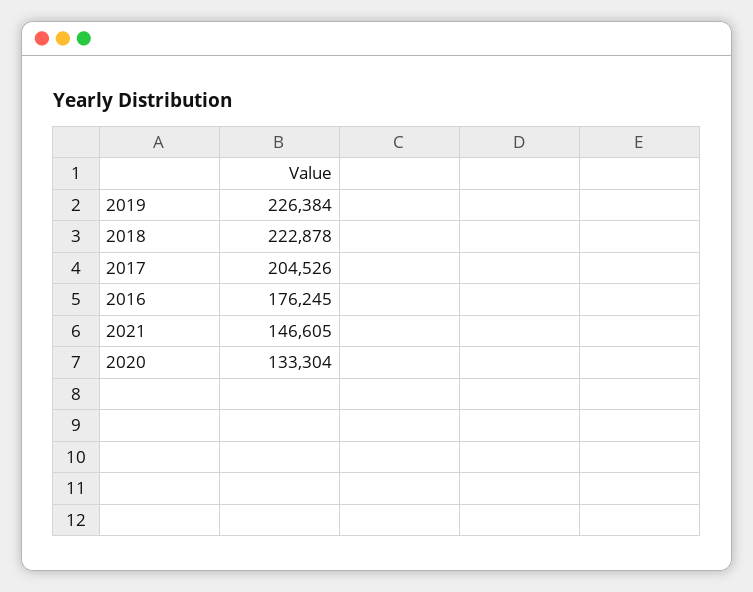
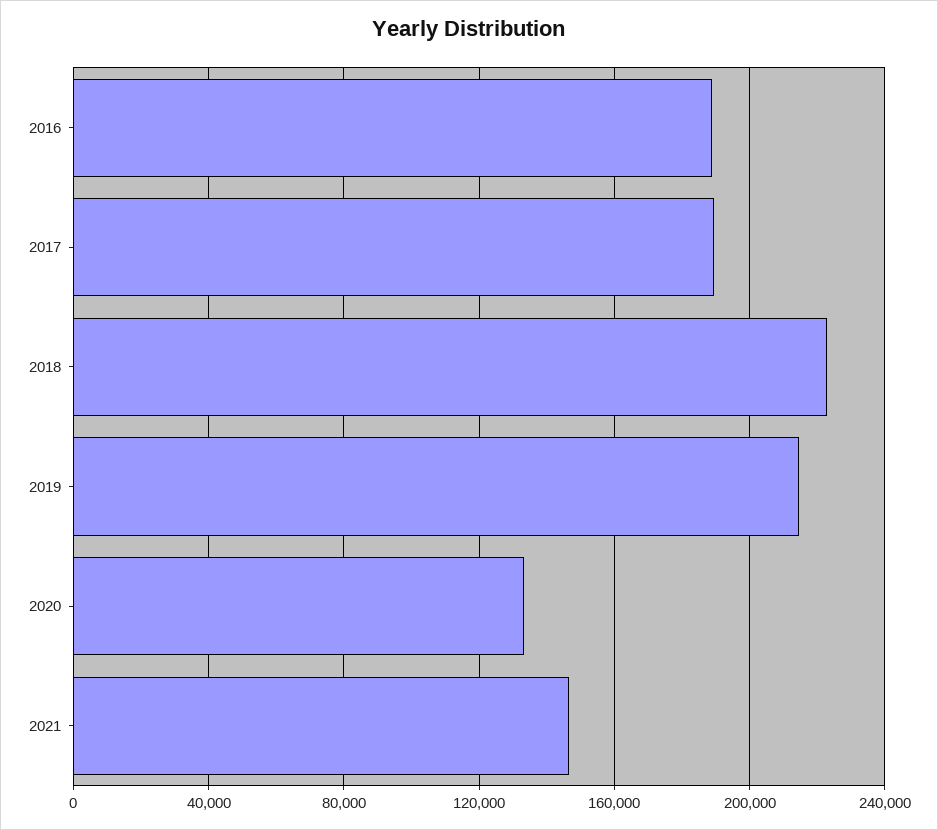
  {
-   "2019": 226384,
+   "2019": 215000,
    "2018": 222878,
-   "2017": 204526,
+   "2017": 190000,
-   "2016": 176245,
+   "2016": 190000,
    "2021": 146605,
    "2020": 133304
  }

